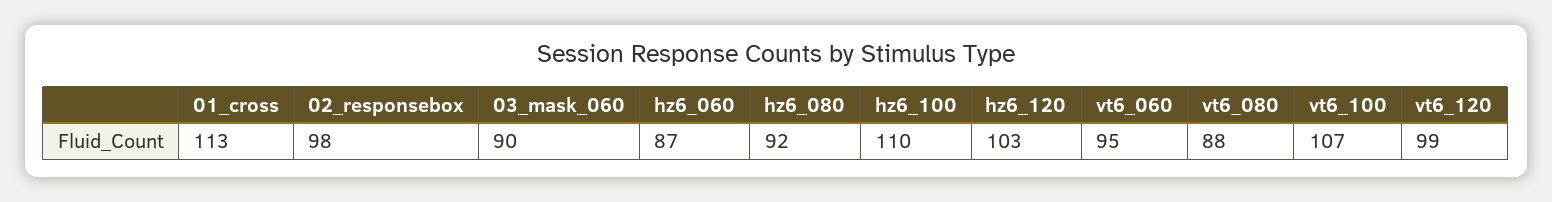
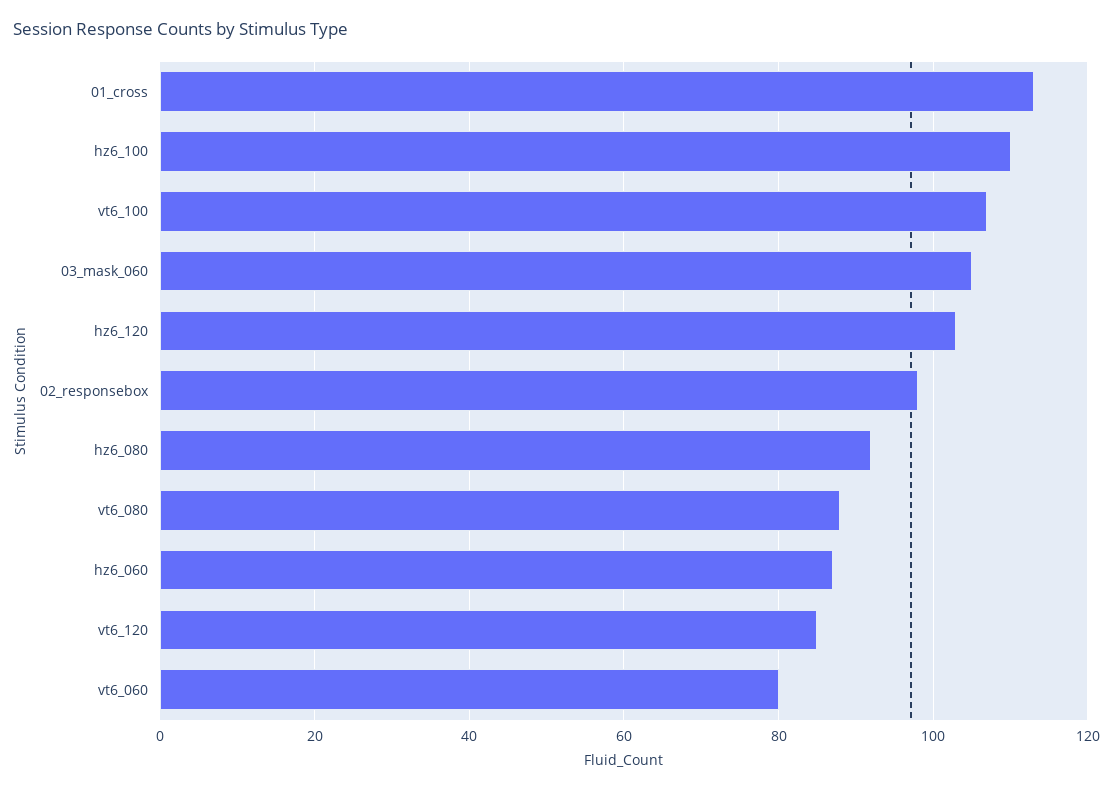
  {
    "01_cross": 113,
    "02_responsebox": 98,
-   "03_mask_060": 90,
+   "03_mask_060": 105,
    "hz6_060": 87,
    "hz6_080": 92,
    "hz6_100": 110,
    "hz6_120": 103,
-   "vt6_060": 95,
+   "vt6_060": 80,
    "vt6_080": 88,
    "vt6_100": 107,
-   "vt6_120": 99
+   "vt6_120": 85
  }

